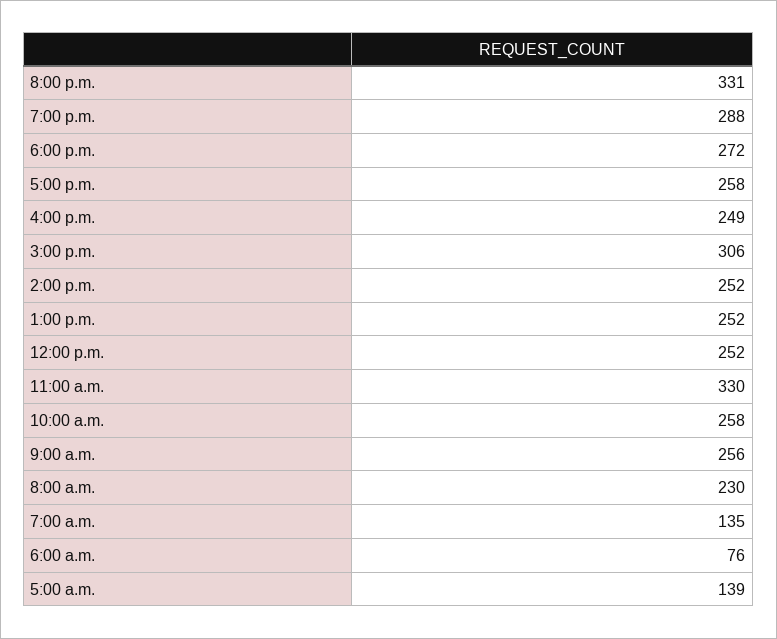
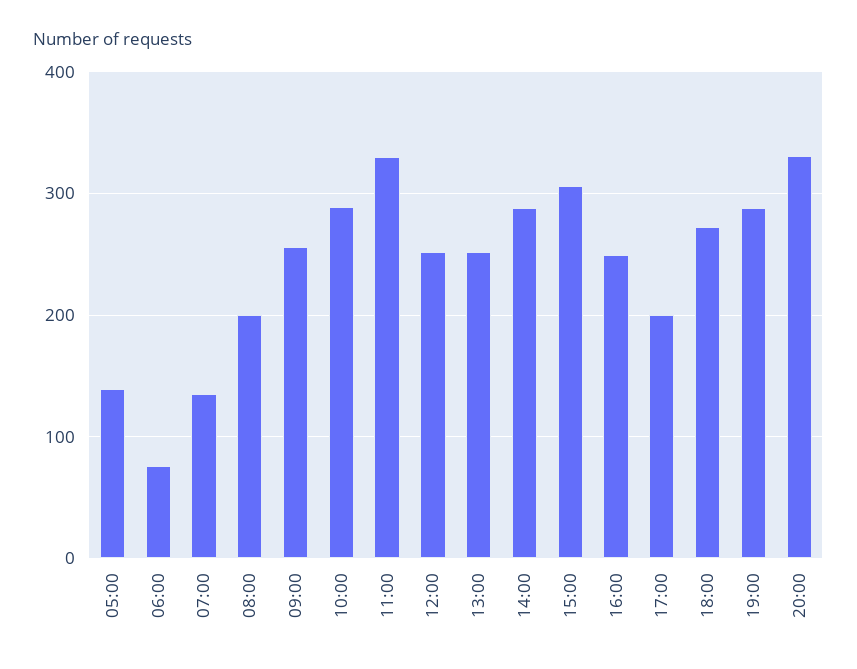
  {
    "8:00 p.m.": 331,
    "7:00 p.m.": 288,
    "6:00 p.m.": 272,
-   "5:00 p.m.": 258,
+   "5:00 p.m.": 200,
    "4:00 p.m.": 249,
    "3:00 p.m.": 306,
-   "2:00 p.m.": 252,
+   "2:00 p.m.": 290,
    "1:00 p.m.": 252,
    "12:00 p.m.": 252,
    "11:00 a.m.": 330,
-   "10:00 a.m.": 258,
+   "10:00 a.m.": 290,
    "9:00 a.m.": 256,
-   "8:00 a.m.": 230,
+   "8:00 a.m.": 200,
    "7:00 a.m.": 135,
    "6:00 a.m.": 76,
    "5:00 a.m.": 139
  }

